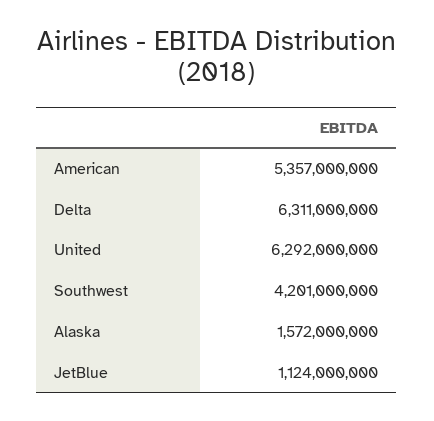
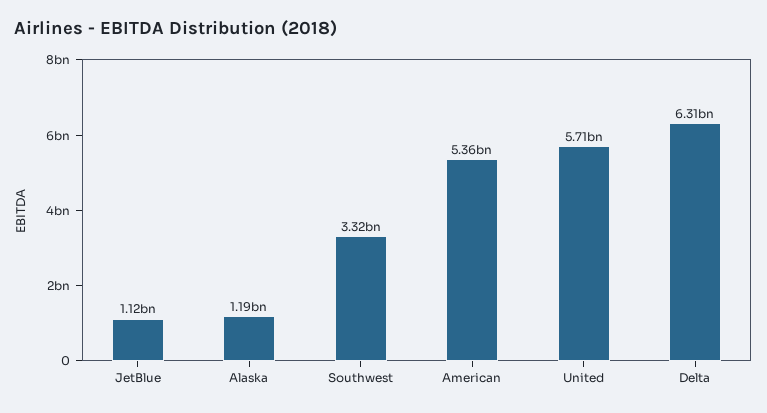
  {
    "American": 5357000000,
    "Delta": 6311000000,
-   "United": 6292000000,
+   "United": 5710000000,
-   "Southwest": 4201000000,
+   "Southwest": 3320000000,
-   "Alaska": 1572000000,
+   "Alaska": 1190000000,
    "JetBlue": 1124000000
  }

